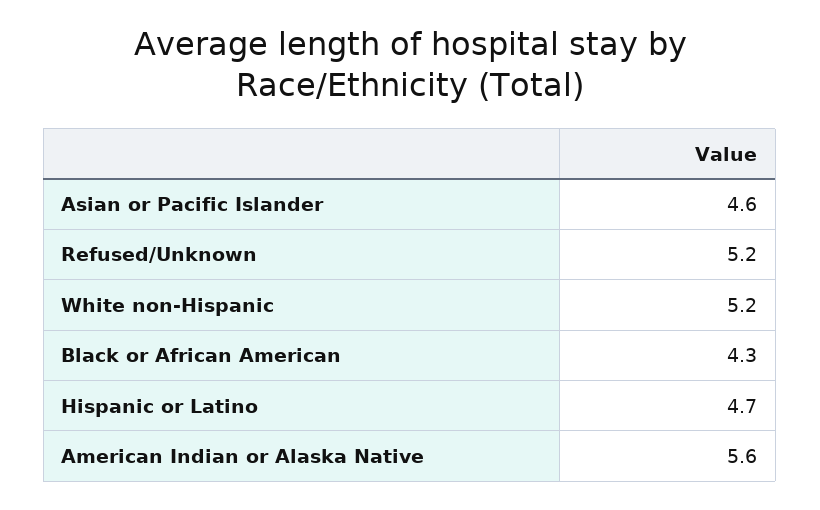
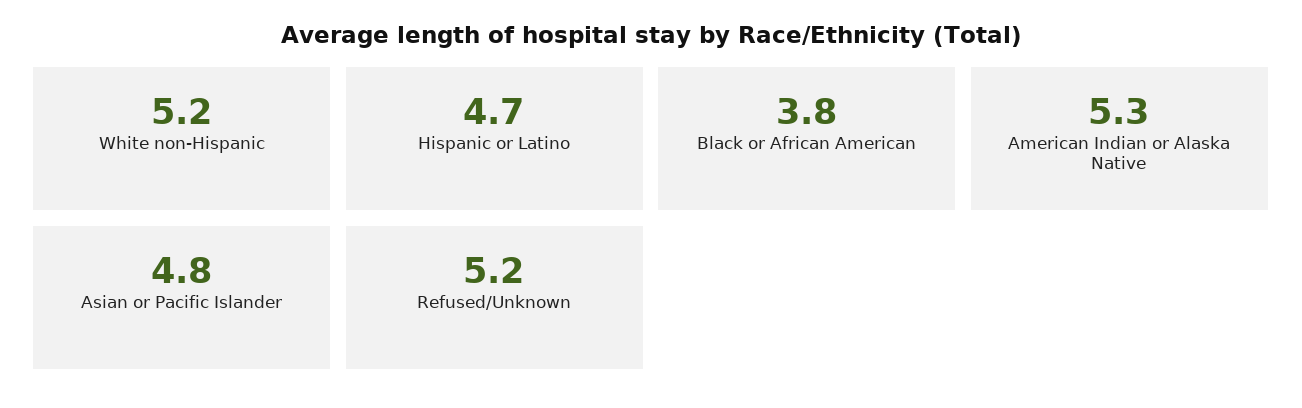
  {
-   "Asian or Pacific Islander": 4.6,
+   "Asian or Pacific Islander": 4.8,
    "Refused/Unknown": 5.2,
    "White non-Hispanic": 5.2,
-   "Black or African American": 4.3,
+   "Black or African American": 3.8,
    "Hispanic or Latino": 4.7,
-   "American Indian or Alaska Native": 5.6
+   "American Indian or Alaska Native": 5.3
  }

